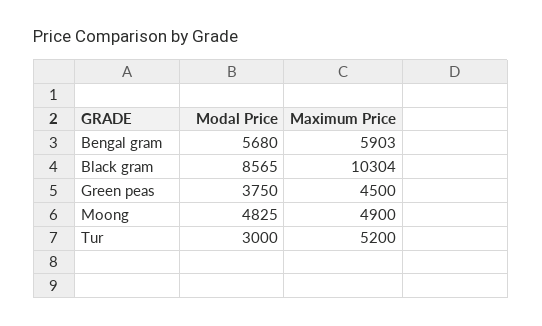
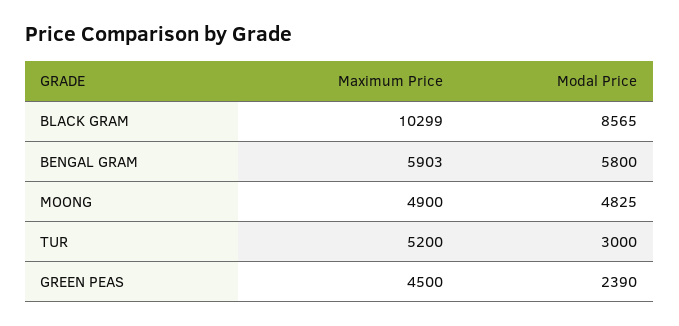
  {
    "Modal Price": {
-     "Bengal gram": 5680,
+     "Bengal gram": 5800,
      "Black gram": 8565,
-     "Green peas": 3750,
+     "Green peas": 2390,
      "Moong": 4825,
      "Tur": 3000
    },
    "Maximum Price": {
      "Bengal gram": 5903,
-     "Black gram": 10304,
+     "Black gram": 10299,
      "Green peas": 4500,
      "Moong": 4900,
      "Tur": 5200
    }
  }

